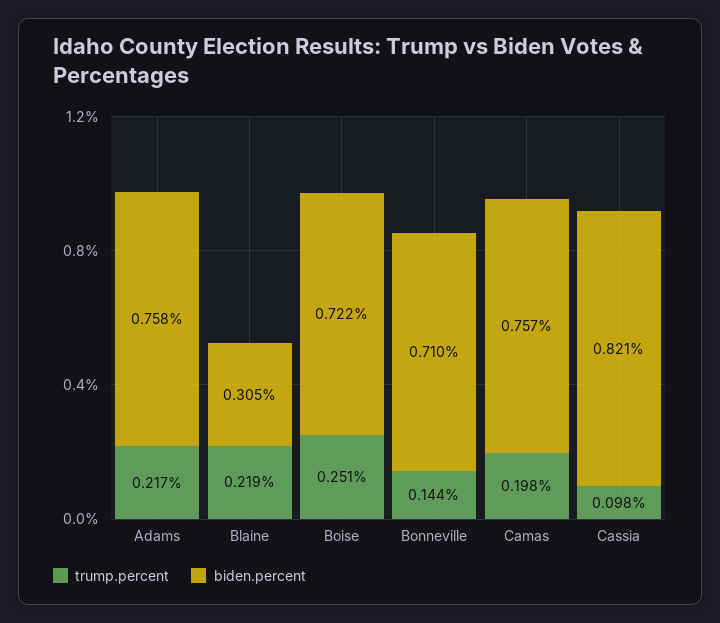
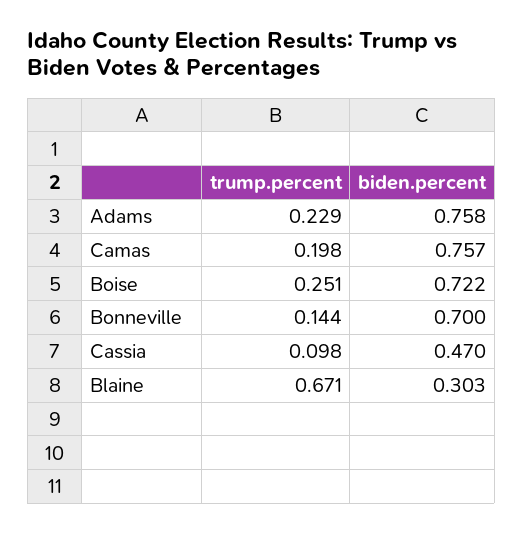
  {
    "trump.percent": {
-     "Adams": 0.217,
+     "Adams": 0.229,
-     "Blaine": 0.219,
+     "Blaine": 0.671,
      "Boise": 0.251,
      "Bonneville": 0.144,
      "Camas": 0.198,
      "Cassia": 0.098
    },
    "biden.percent": {
      "Adams": 0.758,
-     "Blaine": 0.305,
+     "Blaine": 0.303,
      "Boise": 0.722,
-     "Bonneville": 0.71,
+     "Bonneville": 0.7,
      "Camas": 0.757,
-     "Cassia": 0.821
+     "Cassia": 0.47
    }
  }

